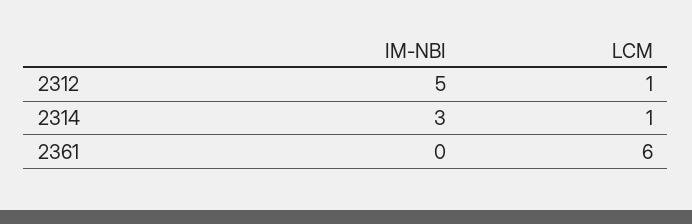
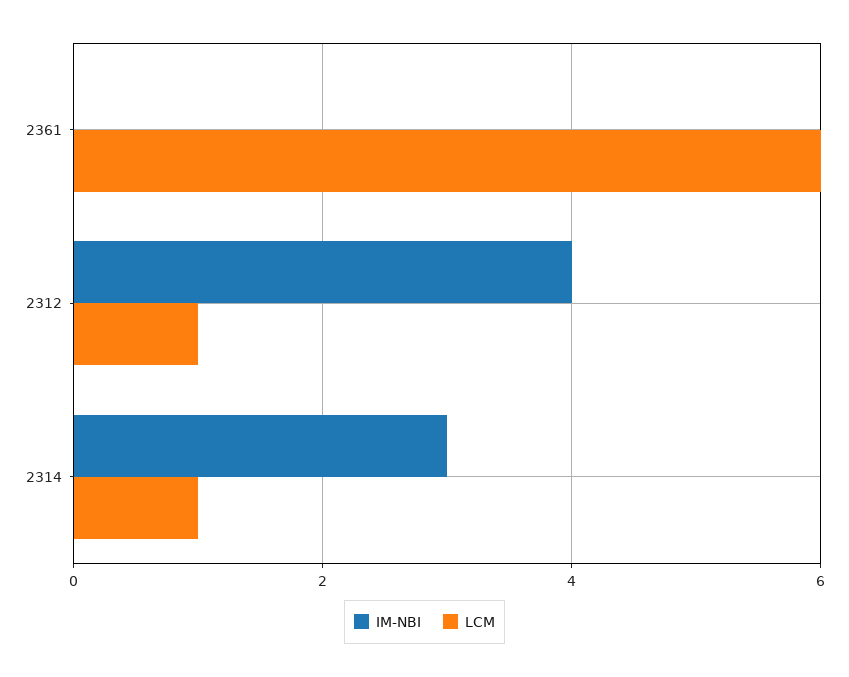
  {
    "IM-NBI": {
-     "2312": 5,
+     "2312": 4,
      "2314": 3,
      "2361": 0
    },
    "LCM": {
      "2312": 1,
      "2314": 1,
      "2361": 6
    }
  }

